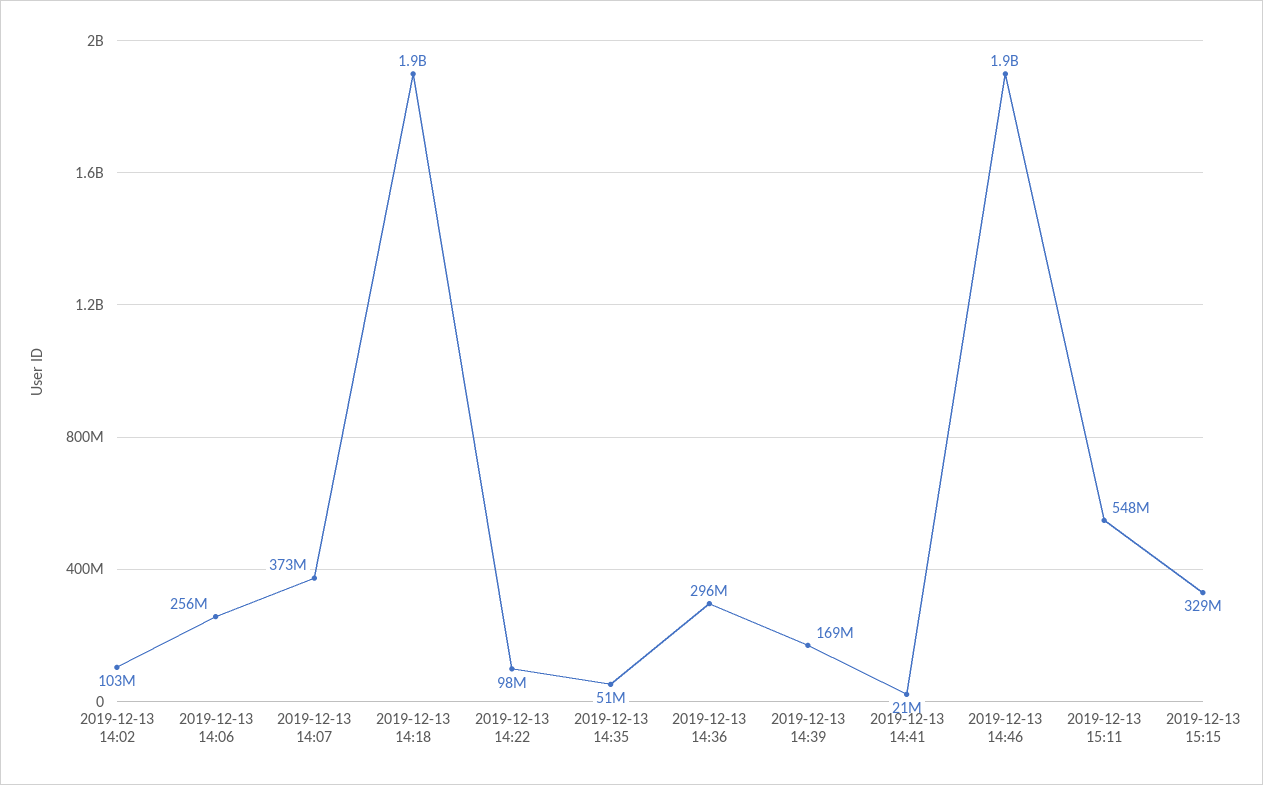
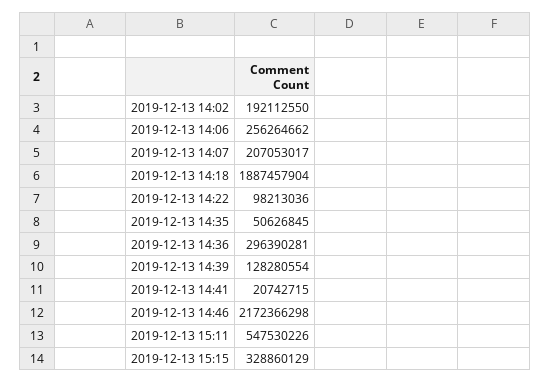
  {
-   "2019-12-13 14:02": 103000000,
+   "2019-12-13 14:02": 192112550,
    "2019-12-13 14:06": 256264662,
-   "2019-12-13 14:07": 373000000,
+   "2019-12-13 14:07": 207053017,
    "2019-12-13 14:18": 1887457904,
    "2019-12-13 14:22": 98213036,
    "2019-12-13 14:35": 50626845,
    "2019-12-13 14:36": 296390281,
-   "2019-12-13 14:39": 169000000,
+   "2019-12-13 14:39": 128280554,
    "2019-12-13 14:41": 20742715,
-   "2019-12-13 14:46": 1900000000,
+   "2019-12-13 14:46": 2172366298,
    "2019-12-13 15:11": 547530226,
    "2019-12-13 15:15": 328860129
  }

